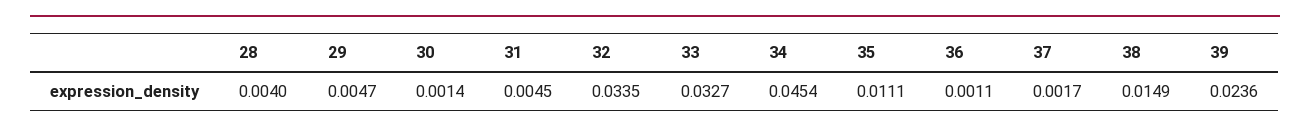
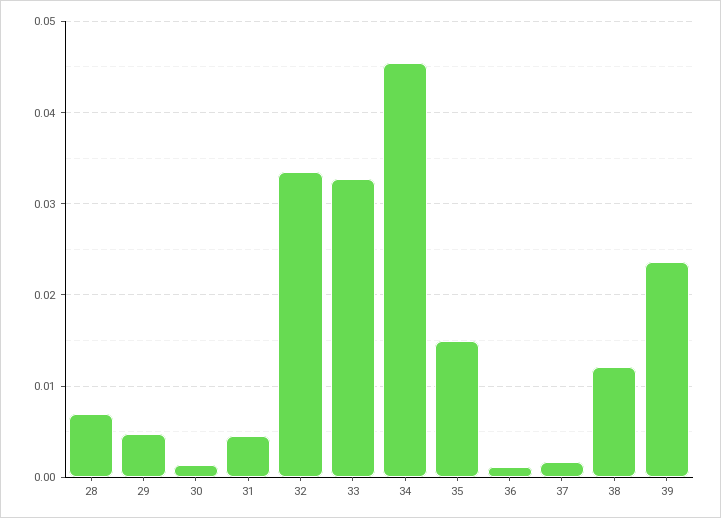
  {
-   "28": 0.004,
+   "28": 0.007,
    "29": 0.0047,
    "30": 0.0014,
    "31": 0.0045,
    "32": 0.0335,
    "33": 0.0327,
    "34": 0.0454,
-   "35": 0.0111,
+   "35": 0.015,
    "36": 0.0011,
    "37": 0.0017,
-   "38": 0.0149,
+   "38": 0.012,
    "39": 0.0236
  }

